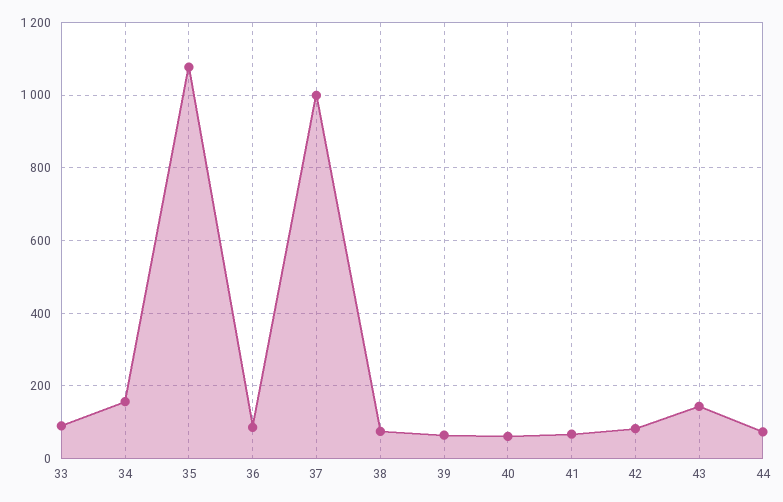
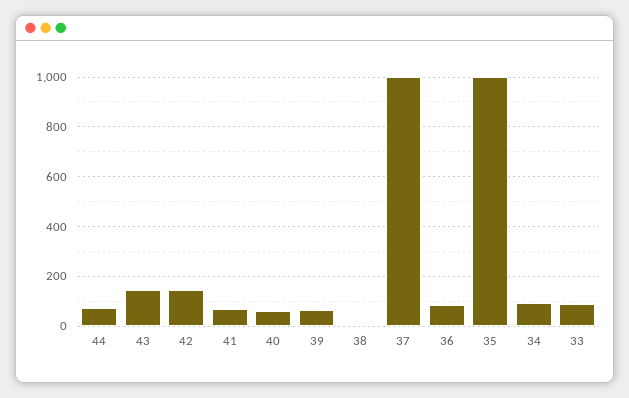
  {
    "33": 80,
-   "34": 160,
+   "34": 100,
-   "35": 1080,
+   "35": 1000,
    "36": 80,
    "37": 1000,
-   "38": 80,
+   "38": 0,
    "39": 60,
    "40": 60,
    "41": 60,
-   "42": 80,
+   "42": 150,
    "43": 140,
    "44": 80
  }

